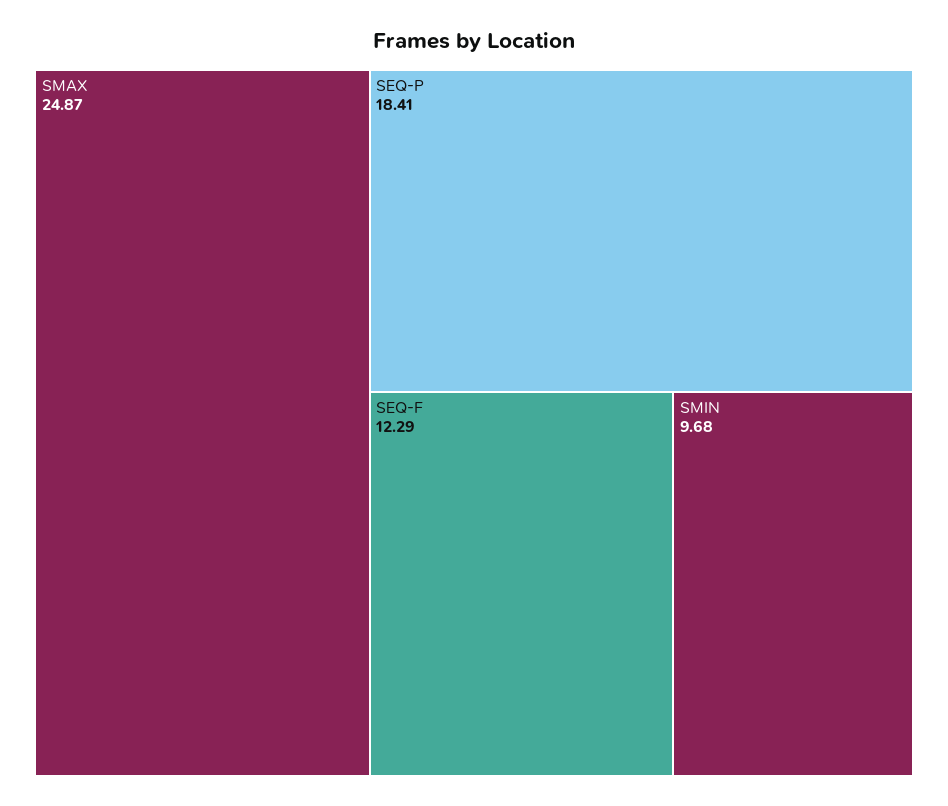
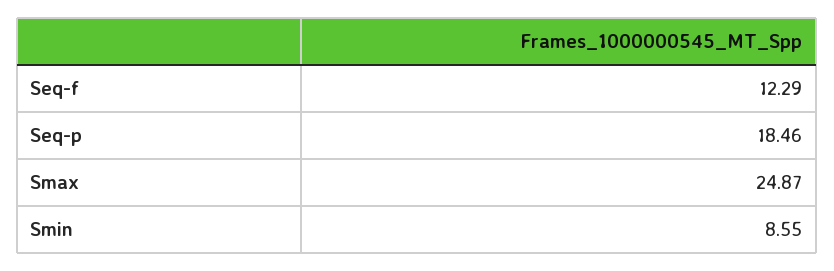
  {
    "SMAX": 24.87,
-   "SEQ-P": 18.41,
+   "SEQ-P": 18.46,
    "SEQ-F": 12.29,
-   "SMIN": 9.68
+   "SMIN": 8.55
  }

